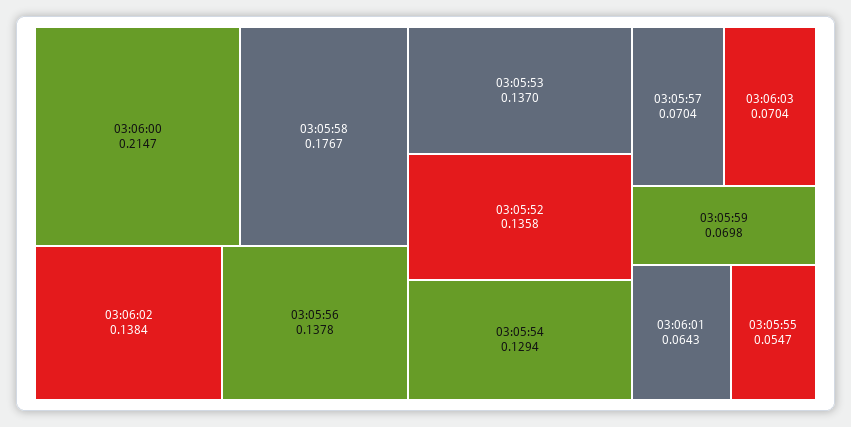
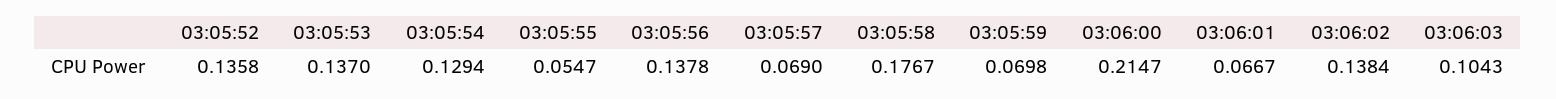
  {
    "03:06:00": 0.2147,
    "03:05:58": 0.1767,
    "03:06:02": 0.1384,
    "03:05:56": 0.1378,
    "03:05:53": 0.137,
    "03:05:52": 0.1358,
    "03:05:54": 0.1294,
-   "03:05:57": 0.0704,
+   "03:05:57": 0.069,
-   "03:06:03": 0.0704,
+   "03:06:03": 0.1043,
    "03:05:59": 0.0698,
-   "03:06:01": 0.0643,
+   "03:06:01": 0.0667,
    "03:05:55": 0.0547
  }

